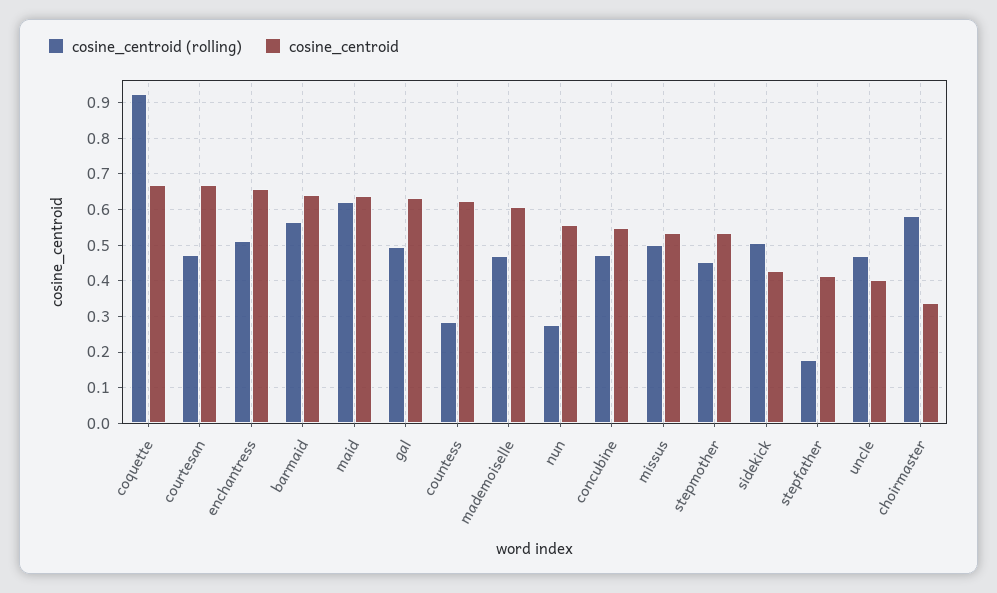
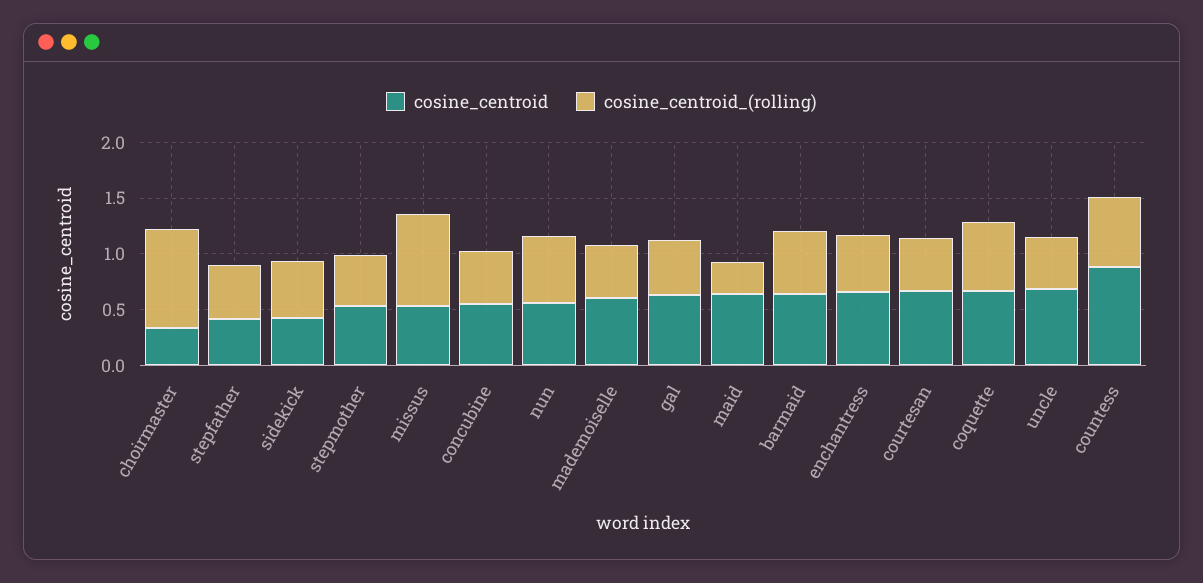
  {
    "cosine_centroid (rolling)": {
-     "coquette": 0.92,
+     "coquette": 0.6,
      "courtesan": 0.48,
      "enchantress": 0.52,
      "barmaid": 0.56,
-     "maid": 0.62,
+     "maid": 0.3,
      "gal": 0.5,
-     "countess": 0.28,
+     "countess": 0.6,
      "mademoiselle": 0.48,
-     "nun": 0.28,
+     "nun": 0.6,
      "concubine": 0.48,
-     "missus": 0.5,
+     "missus": 0.8,
      "stepmother": 0.46,
      "sidekick": 0.5,
-     "stepfather": 0.18,
+     "stepfather": 0.5,
      "uncle": 0.46,
-     "choirmaster": 0.58
+     "choirmaster": 0.9
    },
    "cosine_centroid": {
      "coquette": 0.68,
      "courtesan": 0.66,
      "enchantress": 0.66,
      "barmaid": 0.64,
      "maid": 0.64,
      "gal": 0.64,
-     "countess": 0.62,
+     "countess": 0.9,
      "mademoiselle": 0.6,
      "nun": 0.56,
      "concubine": 0.54,
      "missus": 0.54,
      "stepmother": 0.54,
      "sidekick": 0.42,
      "stepfather": 0.42,
-     "uncle": 0.4,
+     "uncle": 0.7,
      "choirmaster": 0.34
    }
  }

